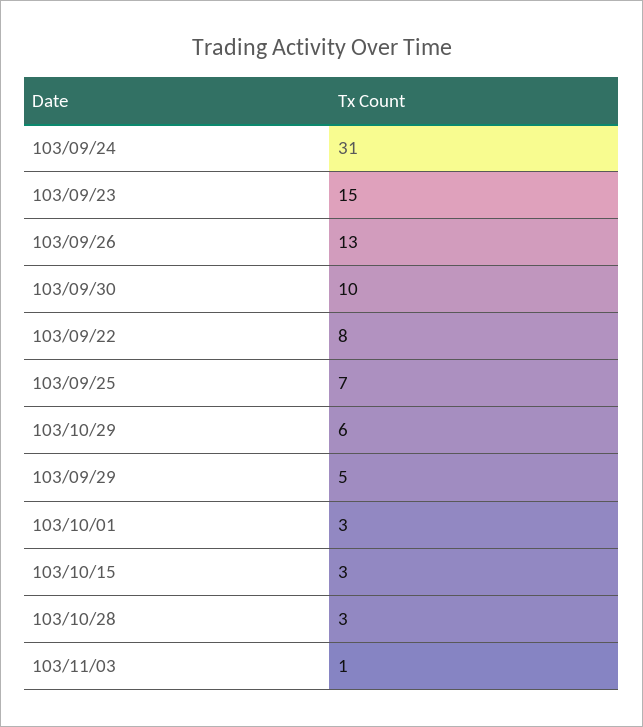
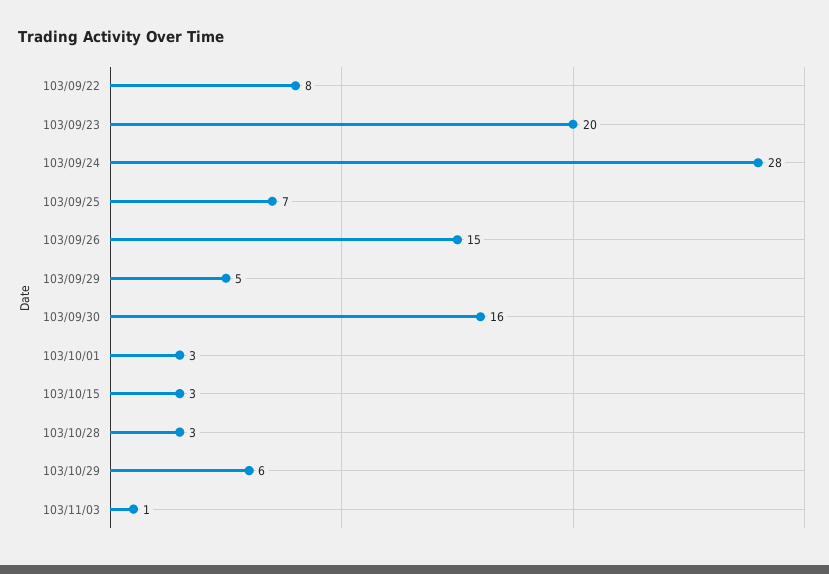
  {
-   "103/09/24": 31,
+   "103/09/24": 28,
-   "103/09/23": 15,
+   "103/09/23": 20,
-   "103/09/26": 13,
+   "103/09/26": 15,
-   "103/09/30": 10,
+   "103/09/30": 16,
    "103/09/22": 8,
    "103/09/25": 7,
    "103/10/29": 6,
    "103/09/29": 5,
    "103/10/01": 3,
    "103/10/15": 3,
    "103/10/28": 3,
    "103/11/03": 1
  }

